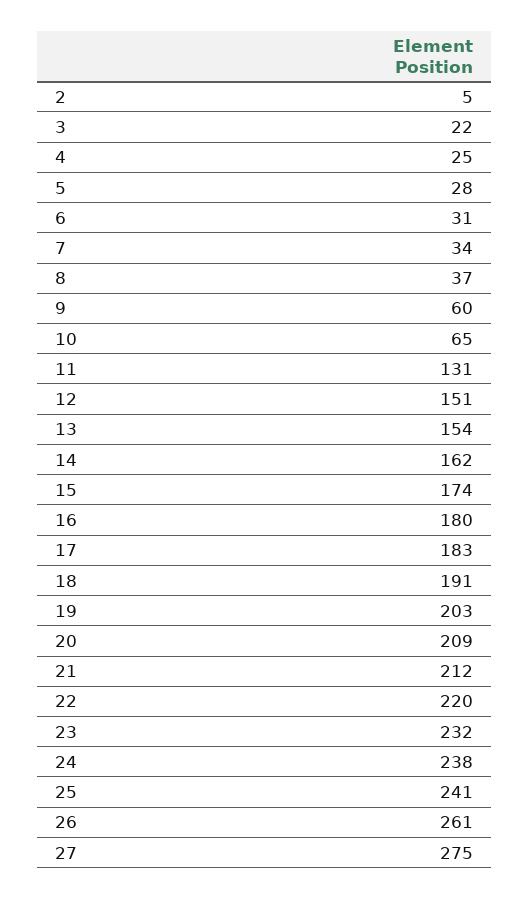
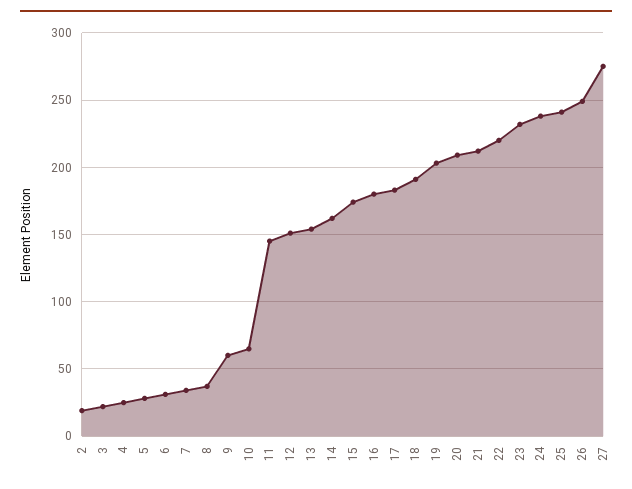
  {
-   "2": 5,
+   "2": 20,
    "3": 22,
    "4": 25,
    "5": 28,
    "6": 31,
    "7": 34,
    "8": 37,
    "9": 60,
    "10": 65,
-   "11": 131,
+   "11": 145,
    "12": 151,
    "13": 154,
    "14": 162,
    "15": 174,
    "16": 180,
    "17": 183,
    "18": 191,
    "19": 203,
    "20": 209,
    "21": 212,
    "22": 220,
    "23": 232,
    "24": 238,
    "25": 241,
-   "26": 261,
+   "26": 250,
    "27": 275
  }

